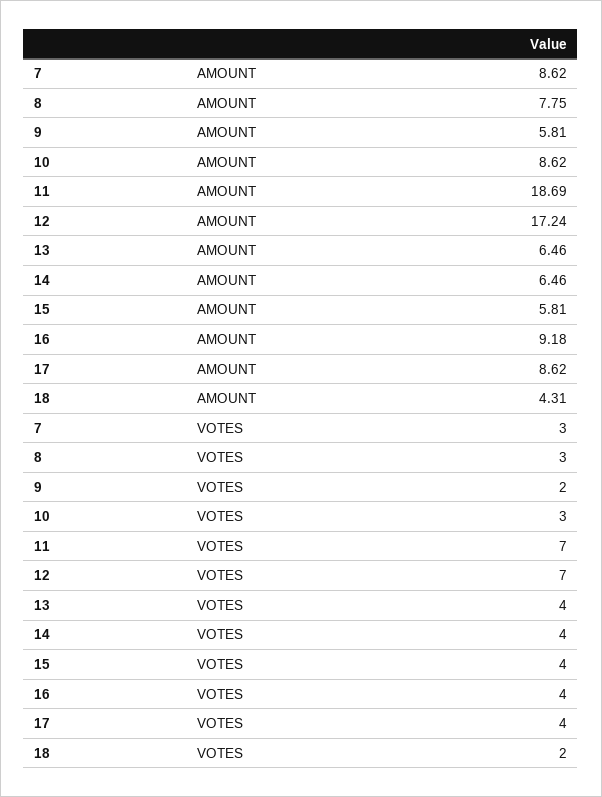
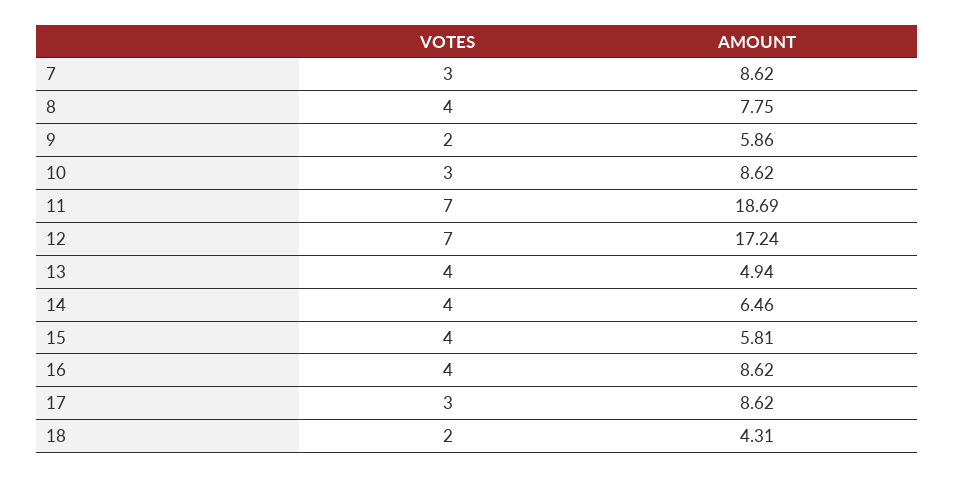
  {
    "7": {
      "AMOUNT": 8.62,
      "VOTES": 3
    },
    "8": {
      "AMOUNT": 7.75,
-     "VOTES": 3
+     "VOTES": 4
    },
    "9": {
-     "AMOUNT": 5.81,
+     "AMOUNT": 5.86,
      "VOTES": 2
    },
    "10": {
      "AMOUNT": 8.62,
      "VOTES": 3
    },
    "11": {
      "AMOUNT": 18.69,
      "VOTES": 7
    },
    "12": {
      "AMOUNT": 17.24,
      "VOTES": 7
    },
    "13": {
-     "AMOUNT": 6.46,
+     "AMOUNT": 4.94,
      "VOTES": 4
    },
    "14": {
      "AMOUNT": 6.46,
      "VOTES": 4
    },
    "15": {
      "AMOUNT": 5.81,
      "VOTES": 4
    },
    "16": {
-     "AMOUNT": 9.18,
+     "AMOUNT": 8.62,
      "VOTES": 4
    },
    "17": {
      "AMOUNT": 8.62,
-     "VOTES": 4
+     "VOTES": 3
    },
    "18": {
      "AMOUNT": 4.31,
      "VOTES": 2
    }
  }

